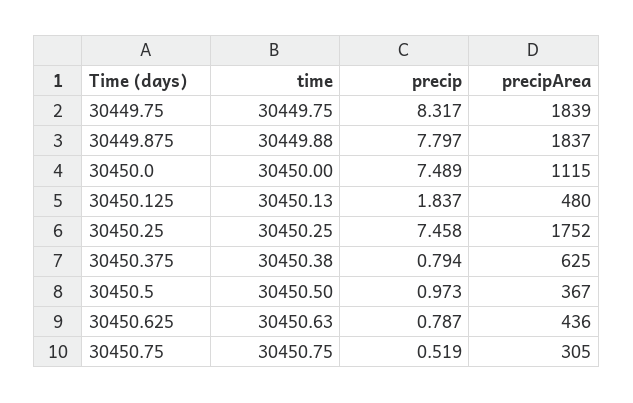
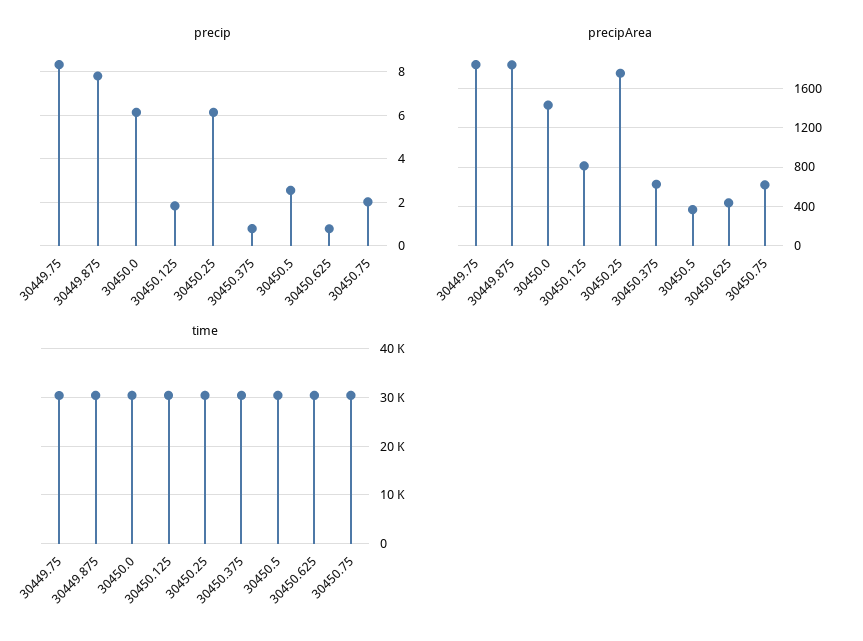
  {
    "time": {
      "30449.75": 30449.75,
      "30449.875": 30449.88,
      "30450.0": 30450,
      "30450.125": 30450.13,
      "30450.25": 30450.25,
      "30450.375": 30450.38,
      "30450.5": 30450.5,
      "30450.625": 30450.63,
      "30450.75": 30450.75
    },
    "precip": {
      "30449.75": 8.317,
      "30449.875": 7.797,
-     "30450.0": 7.489,
+     "30450.0": 6,
      "30450.125": 1.837,
-     "30450.25": 7.458,
+     "30450.25": 6,
      "30450.375": 0.794,
-     "30450.5": 0.973,
+     "30450.5": 2.5,
      "30450.625": 0.787,
-     "30450.75": 0.519
+     "30450.75": 2
    },
    "precipArea": {
      "30449.75": 1839,
      "30449.875": 1837,
-     "30450.0": 1115,
+     "30450.0": 1400,
-     "30450.125": 480,
+     "30450.125": 800,
      "30450.25": 1752,
      "30450.375": 625,
      "30450.5": 367,
      "30450.625": 436,
-     "30450.75": 305
+     "30450.75": 600
    }
  }

